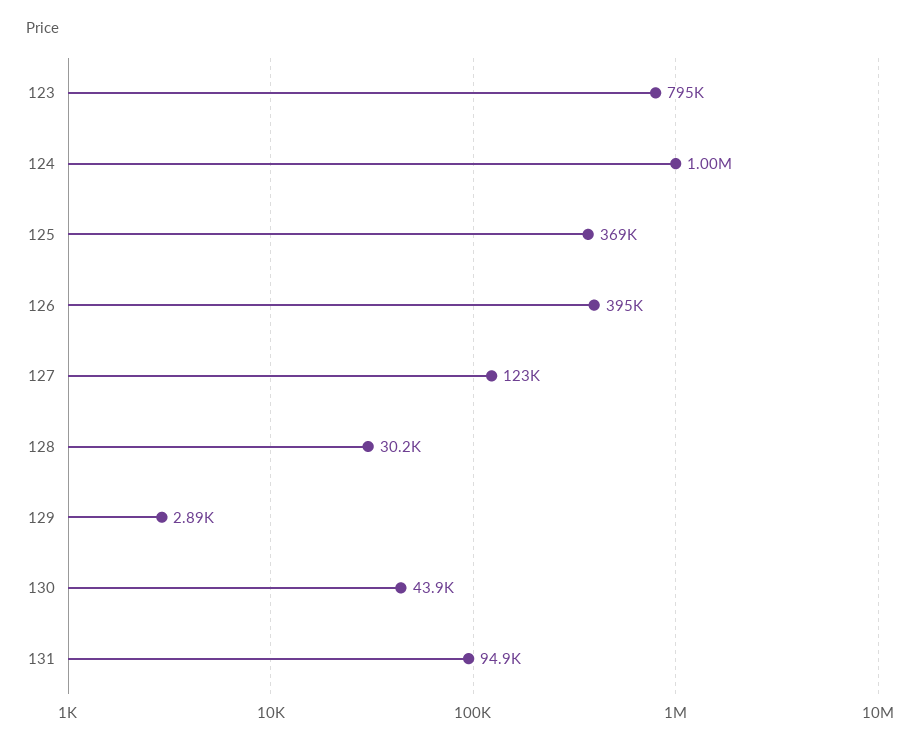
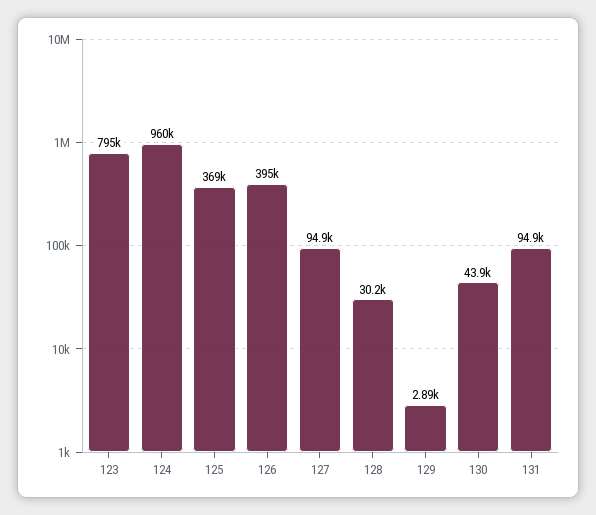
  {
    "123": 795000,
-   "124": 1000000,
+   "124": 960000,
    "125": 369000,
    "126": 395000,
-   "127": 123000,
+   "127": 94900,
    "128": 30200,
    "129": 2890,
    "130": 43900,
    "131": 94900
  }

